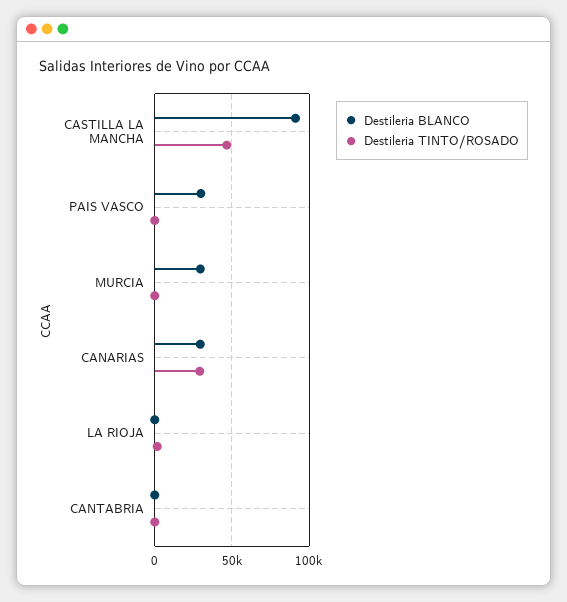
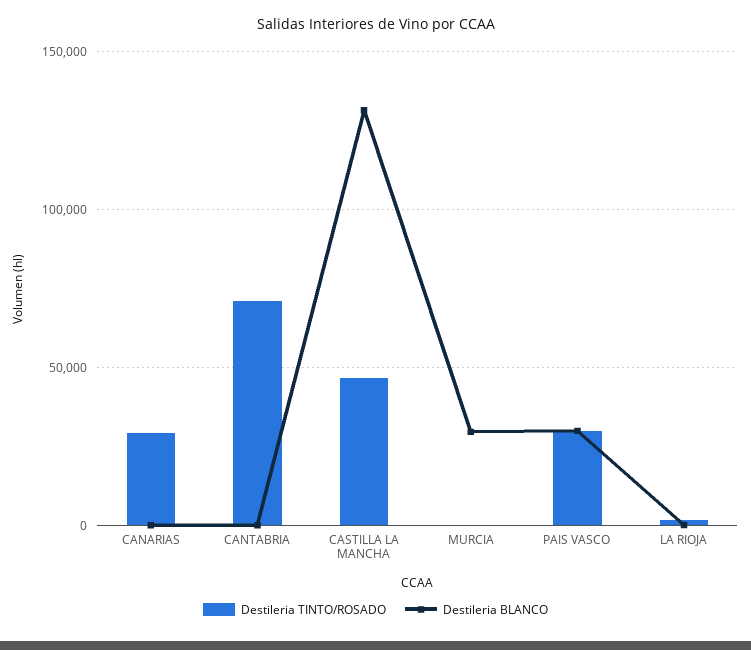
  {
    "Destileria BLANCO": {
-     "CASTILLA LA MANCHA": 90000,
+     "CASTILLA LA MANCHA": 130000,
      "PAIS VASCO": 30000,
      "MURCIA": 30000,
-     "CANARIAS": 30000,
+     "CANARIAS": 0,
      "LA RIOJA": 0,
      "CANTABRIA": 0
    },
    "Destileria TINTO/ROSADO": {
      "CASTILLA LA MANCHA": 45000,
-     "PAIS VASCO": 0,
+     "PAIS VASCO": 30000,
      "MURCIA": 0,
      "CANARIAS": 30000,
      "LA RIOJA": 0,
-     "CANTABRIA": 0
+     "CANTABRIA": 70000
    }
  }

